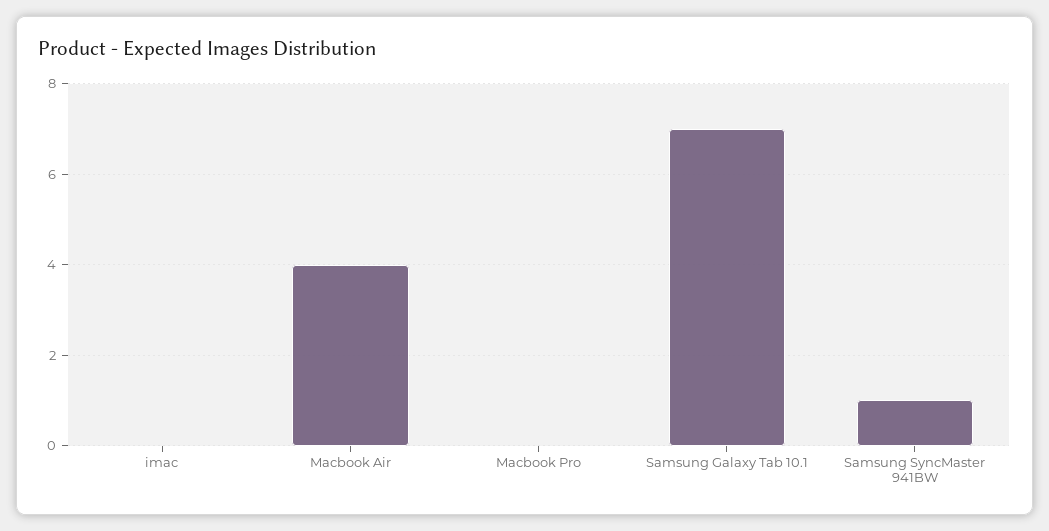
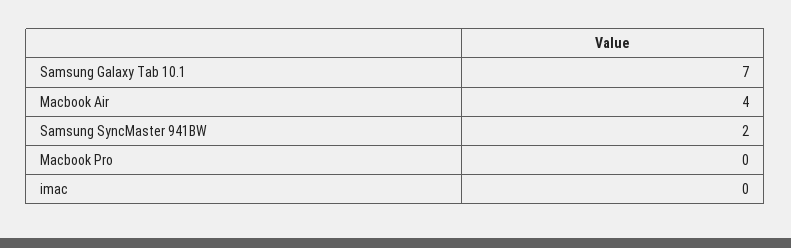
  {
    "imac": 0,
    "Macbook Air": 4,
    "Macbook Pro": 0,
    "Samsung Galaxy Tab 10.1": 7,
-   "Samsung SyncMaster 941BW": 1
+   "Samsung SyncMaster 941BW": 2
  }

